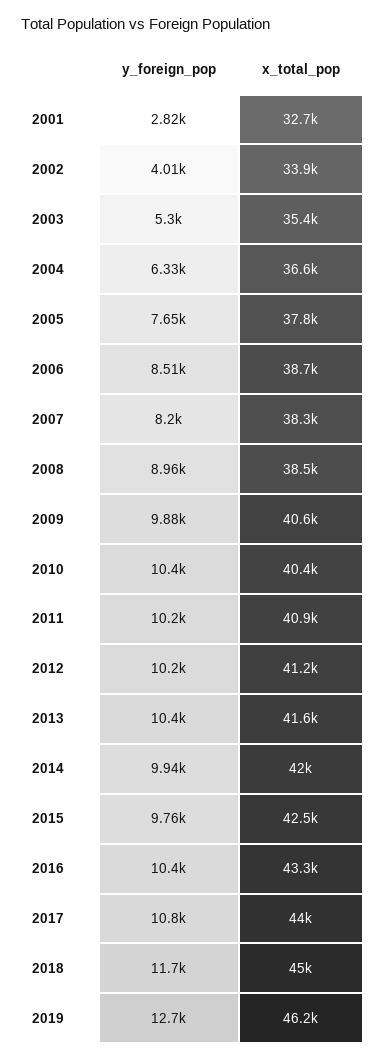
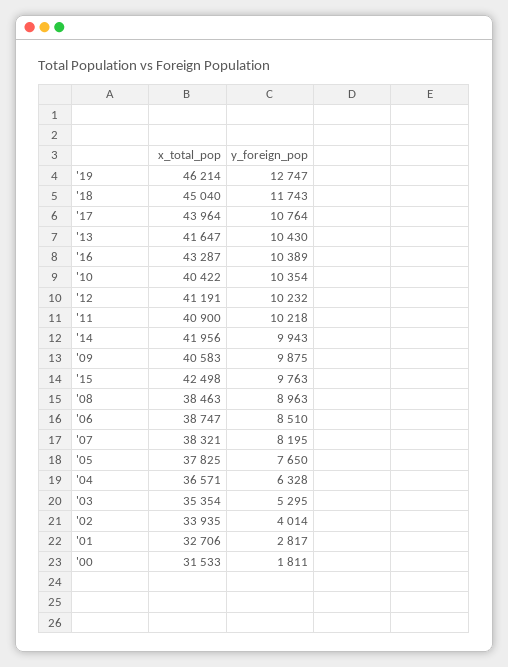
  {
    "y_foreign_pop": {
      "2001": 2817,
      "2002": 4014,
      "2003": 5295,
      "2004": 6328,
      "2005": 7650,
      "2006": 8510,
      "2007": 8195,
      "2008": 8963,
      "2009": 9875,
      "2010": 10354,
      "2011": 10218,
      "2012": 10232,
      "2013": 10430,
      "2014": 9943,
      "2015": 9763,
      "2016": 10389,
      "2017": 10764,
      "2018": 11743,
-     "2019": 12747
+     "2019": 12747,
+     "'00": 1811
    },
    "x_total_pop": {
      "2001": 32706,
      "2002": 33935,
      "2003": 35354,
      "2004": 36571,
      "2005": 37825,
      "2006": 38747,
      "2007": 38321,
      "2008": 38463,
      "2009": 40583,
      "2010": 40422,
      "2011": 40900,
      "2012": 41191,
      "2013": 41647,
      "2014": 41956,
      "2015": 42498,
      "2016": 43287,
      "2017": 43964,
      "2018": 45040,
-     "2019": 46214
+     "2019": 46214,
+     "'00": 31533
    }
  }

